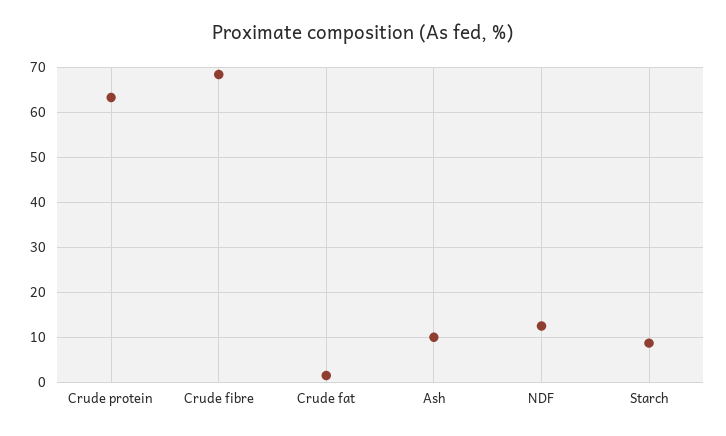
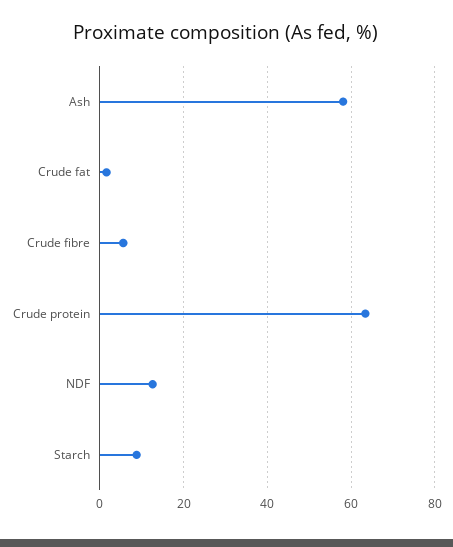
  {
    "Crude protein": 64,
-   "Crude fibre": 68,
+   "Crude fibre": 6,
    "Crude fat": 2,
-   "Ash": 10,
+   "Ash": 58,
    "NDF": 12,
    "Starch": 8
  }

